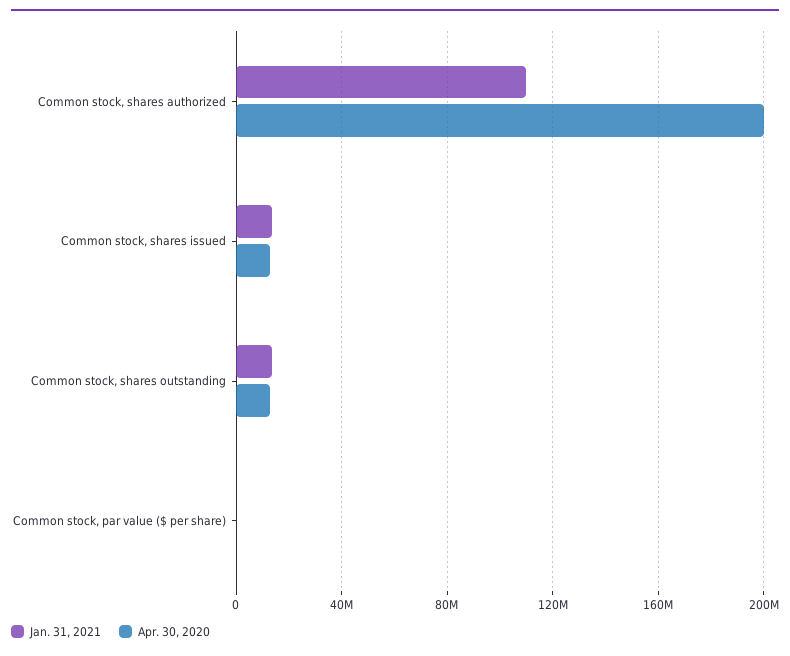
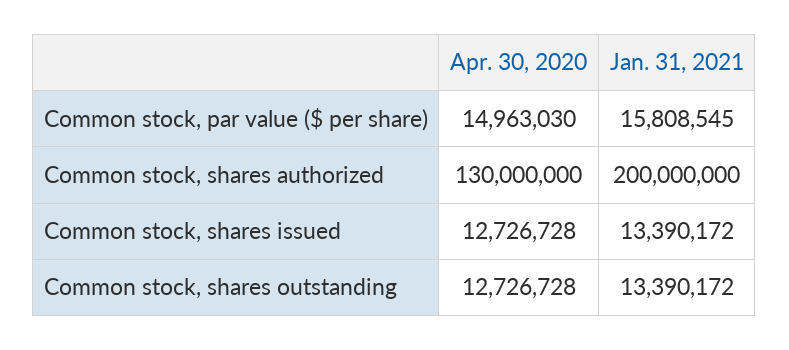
  {
    "Jan. 31, 2021": {
-     "Common stock, shares authorized": 110000000,
+     "Common stock, shares authorized": 200000000,
      "Common stock, shares issued": 13390172,
      "Common stock, shares outstanding": 13390172,
-     "Common stock, par value ($ per share)": 0
+     "Common stock, par value ($ per share)": 15808545
    },
    "Apr. 30, 2020": {
-     "Common stock, shares authorized": 200000000,
+     "Common stock, shares authorized": 130000000,
      "Common stock, shares issued": 12726728,
      "Common stock, shares outstanding": 12726728,
-     "Common stock, par value ($ per share)": 0
+     "Common stock, par value ($ per share)": 14963030
    }
  }

